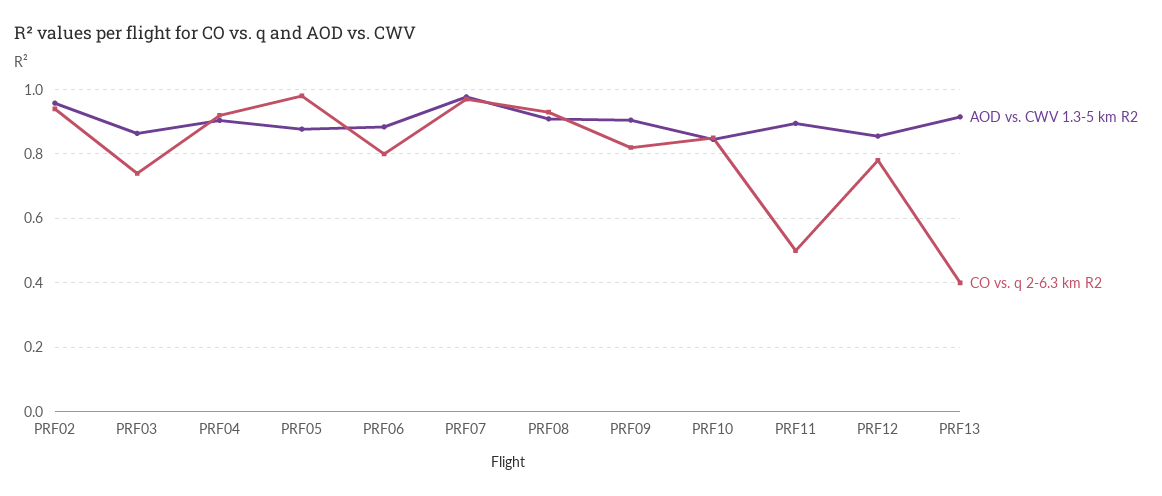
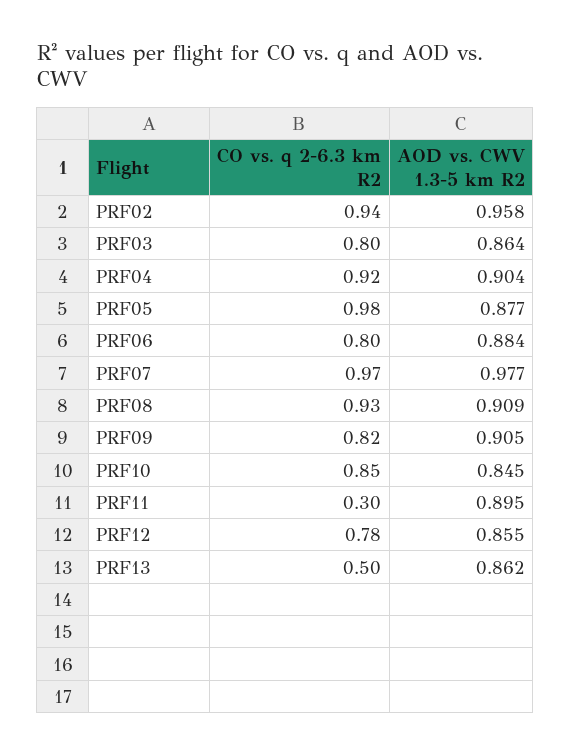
  {
    "AOD vs. CWV 1.3-5 km R2": {
      "PRF02": 0.958,
      "PRF03": 0.864,
      "PRF04": 0.904,
      "PRF05": 0.877,
      "PRF06": 0.884,
      "PRF07": 0.977,
      "PRF08": 0.909,
      "PRF09": 0.905,
      "PRF10": 0.845,
      "PRF11": 0.895,
      "PRF12": 0.855,
-     "PRF13": 0.92
+     "PRF13": 0.862
    },
    "CO vs. q 2-6.3 km R2": {
      "PRF02": 0.94,
-     "PRF03": 0.74,
+     "PRF03": 0.8,
      "PRF04": 0.92,
      "PRF05": 0.98,
      "PRF06": 0.8,
      "PRF07": 0.97,
      "PRF08": 0.93,
      "PRF09": 0.82,
      "PRF10": 0.85,
-     "PRF11": 0.5,
+     "PRF11": 0.3,
      "PRF12": 0.78,
-     "PRF13": 0.4
+     "PRF13": 0.5
    }
  }

